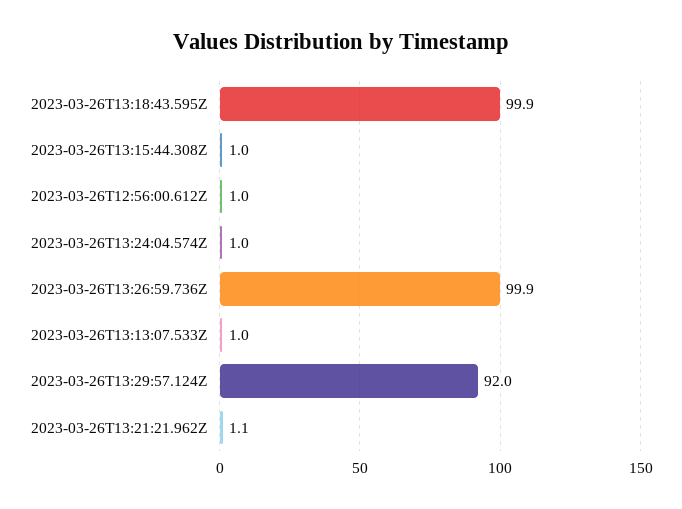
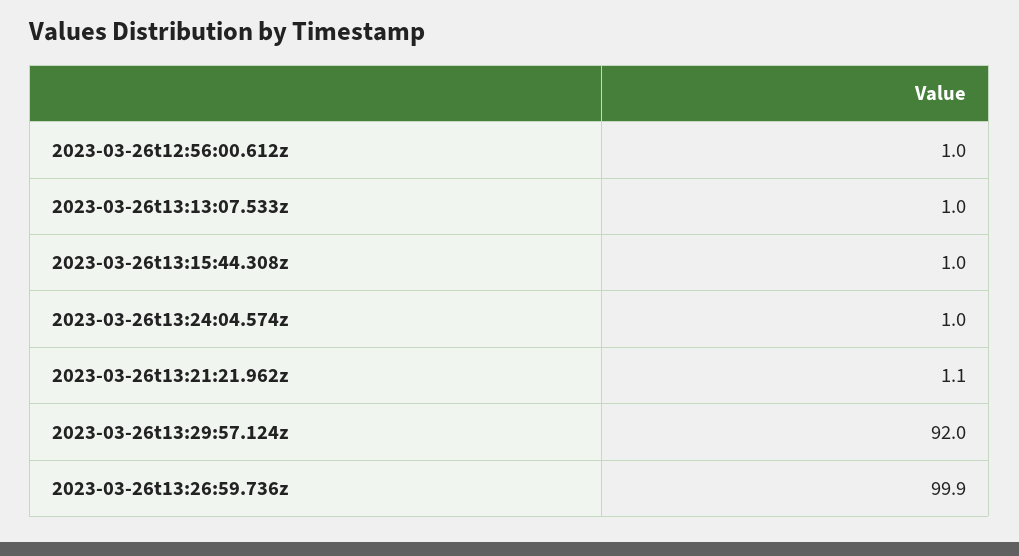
  {
-   "2023-03-26T13:18:43.595Z": 99.9,
    "2023-03-26T13:15:44.308Z": 1,
    "2023-03-26T12:56:00.612Z": 1,
    "2023-03-26T13:24:04.574Z": 1,
    "2023-03-26T13:26:59.736Z": 99.9,
    "2023-03-26T13:13:07.533Z": 1,
    "2023-03-26T13:29:57.124Z": 92,
    "2023-03-26T13:21:21.962Z": 1.1
  }

